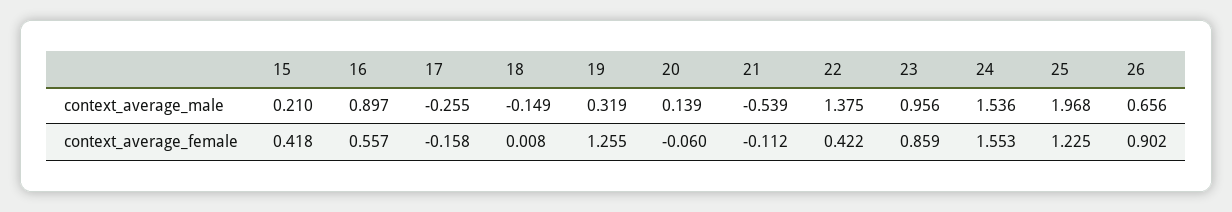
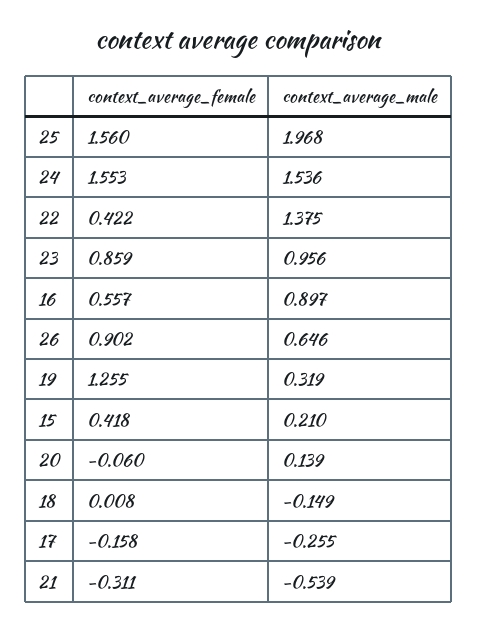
  {
    "15": {
      "context_average_male": 0.21,
      "context_average_female": 0.418
    },
    "16": {
      "context_average_male": 0.897,
      "context_average_female": 0.557
    },
    "17": {
      "context_average_male": -0.255,
      "context_average_female": -0.158
    },
    "18": {
      "context_average_male": -0.149,
      "context_average_female": 0.008
    },
    "19": {
      "context_average_male": 0.319,
      "context_average_female": 1.255
    },
    "20": {
      "context_average_male": 0.139,
      "context_average_female": -0.06
    },
    "21": {
      "context_average_male": -0.539,
-     "context_average_female": -0.112
+     "context_average_female": -0.311
    },
    "22": {
      "context_average_male": 1.375,
      "context_average_female": 0.422
    },
    "23": {
      "context_average_male": 0.956,
      "context_average_female": 0.859
    },
    "24": {
      "context_average_male": 1.536,
      "context_average_female": 1.553
    },
    "25": {
      "context_average_male": 1.968,
-     "context_average_female": 1.225
+     "context_average_female": 1.56
    },
    "26": {
-     "context_average_male": 0.656,
+     "context_average_male": 0.646,
      "context_average_female": 0.902
    }
  }

